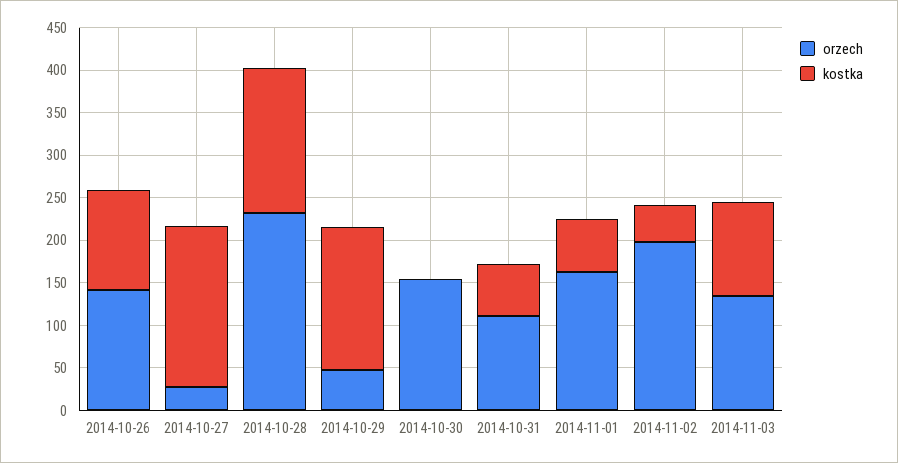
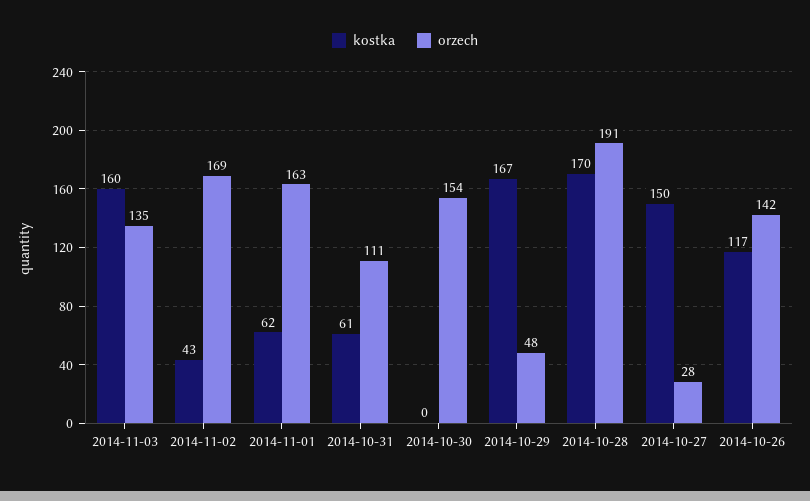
  {
    "orzech": {
      "2014-10-26": 142,
      "2014-10-27": 28,
-     "2014-10-28": 230,
+     "2014-10-28": 191,
      "2014-10-29": 48,
      "2014-10-30": 154,
      "2014-10-31": 111,
      "2014-11-01": 163,
-     "2014-11-02": 200,
+     "2014-11-02": 169,
      "2014-11-03": 135
    },
    "kostka": {
      "2014-10-26": 117,
-     "2014-10-27": 190,
+     "2014-10-27": 150,
      "2014-10-28": 170,
      "2014-10-29": 167,
      "2014-10-30": 0,
      "2014-10-31": 61,
      "2014-11-01": 62,
      "2014-11-02": 43,
-     "2014-11-03": 110
+     "2014-11-03": 160
    }
  }

